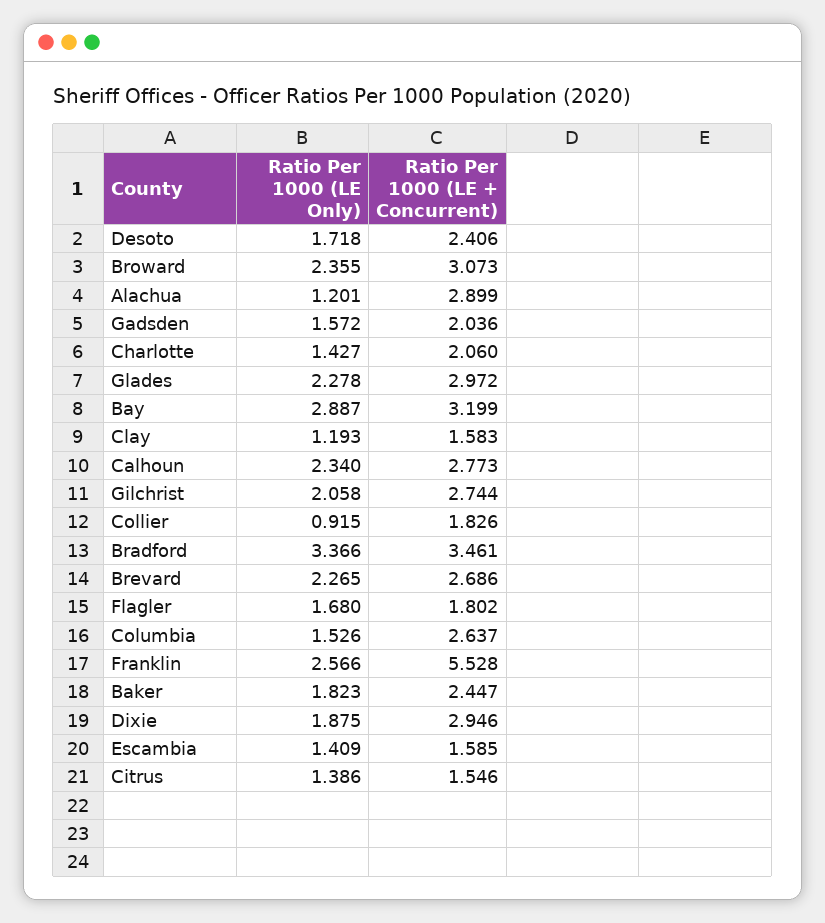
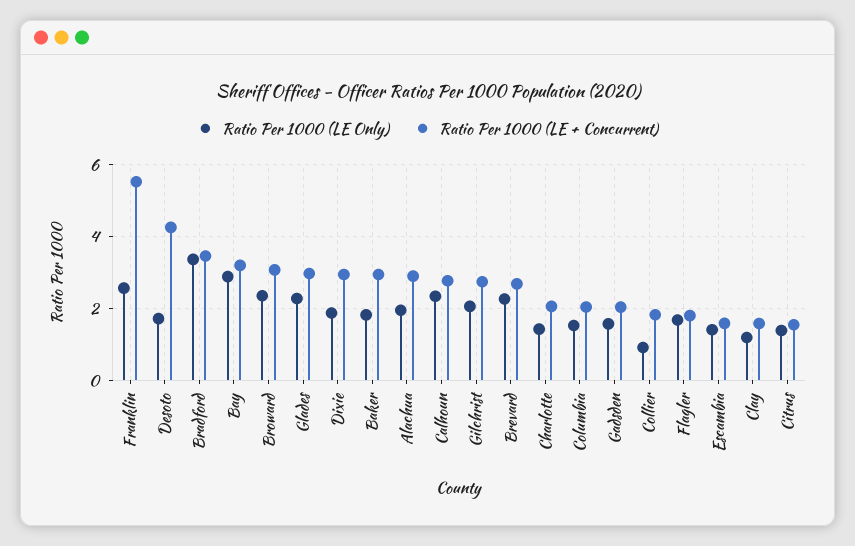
  {
    "Ratio Per 1000 (LE Only)": {
      "Desoto": 1.718,
      "Broward": 2.355,
-     "Alachua": 1.201,
+     "Alachua": 2,
      "Gadsden": 1.572,
      "Charlotte": 1.427,
      "Glades": 2.278,
      "Bay": 2.887,
      "Clay": 1.193,
      "Calhoun": 2.34,
      "Gilchrist": 2.058,
      "Collier": 0.915,
      "Bradford": 3.366,
      "Brevard": 2.265,
      "Flagler": 1.68,
      "Columbia": 1.526,
      "Franklin": 2.566,
      "Baker": 1.823,
      "Dixie": 1.875,
      "Escambia": 1.409,
      "Citrus": 1.386
    },
    "Ratio Per 1000 (LE + Concurrent)": {
-     "Desoto": 2.406,
+     "Desoto": 4.2,
      "Broward": 3.073,
      "Alachua": 2.899,
      "Gadsden": 2.036,
      "Charlotte": 2.06,
      "Glades": 2.972,
      "Bay": 3.199,
      "Clay": 1.583,
      "Calhoun": 2.773,
      "Gilchrist": 2.744,
      "Collier": 1.826,
      "Bradford": 3.461,
      "Brevard": 2.686,
      "Flagler": 1.802,
-     "Columbia": 2.637,
+     "Columbia": 2,
      "Franklin": 5.528,
-     "Baker": 2.447,
+     "Baker": 3,
      "Dixie": 2.946,
      "Escambia": 1.585,
      "Citrus": 1.546
    }
  }

